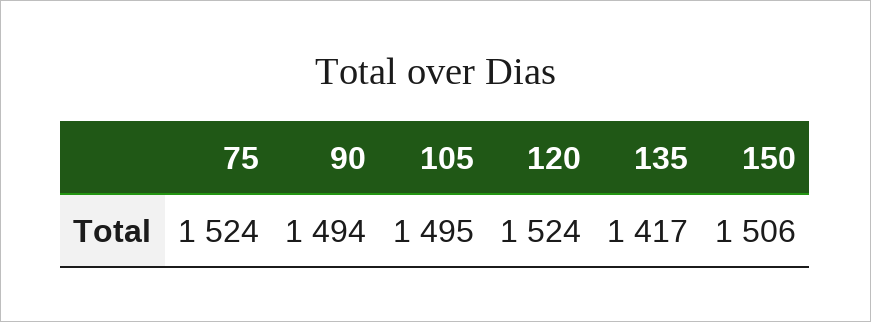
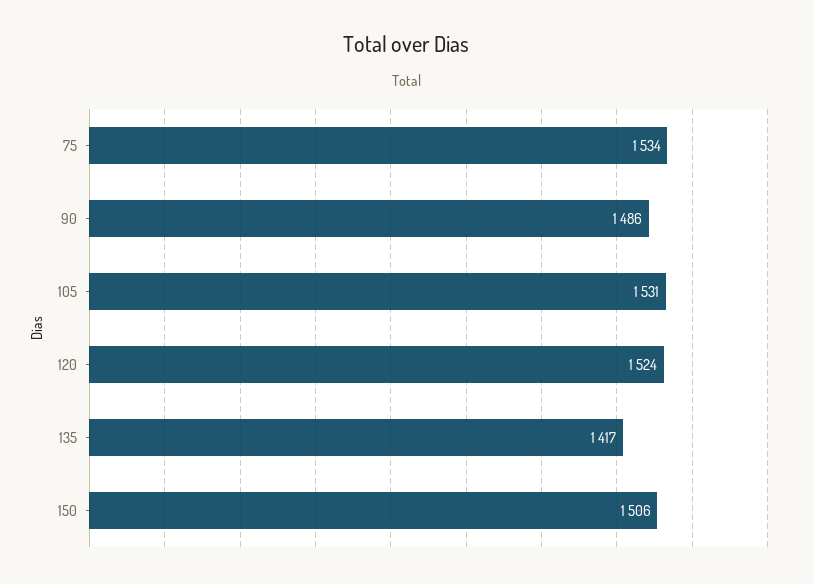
  {
-   "75": 1524,
+   "75": 1534,
-   "90": 1494,
+   "90": 1486,
-   "105": 1495,
+   "105": 1531,
    "120": 1524,
    "135": 1417,
    "150": 1506
  }

